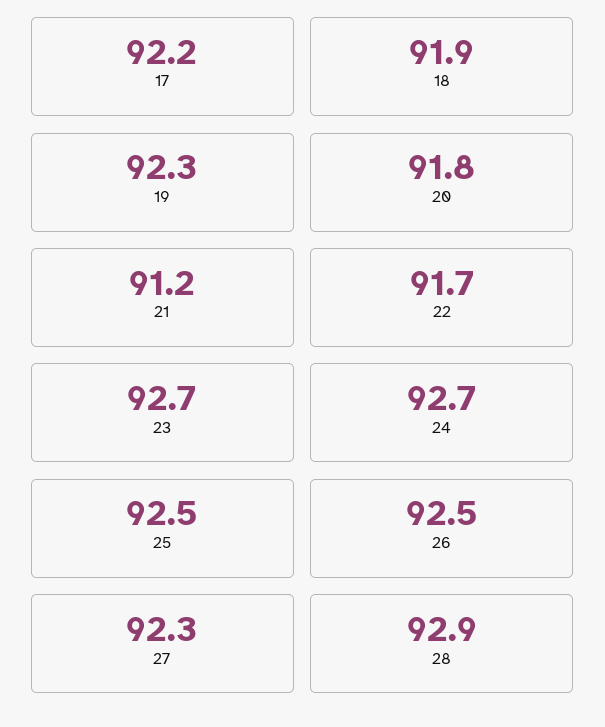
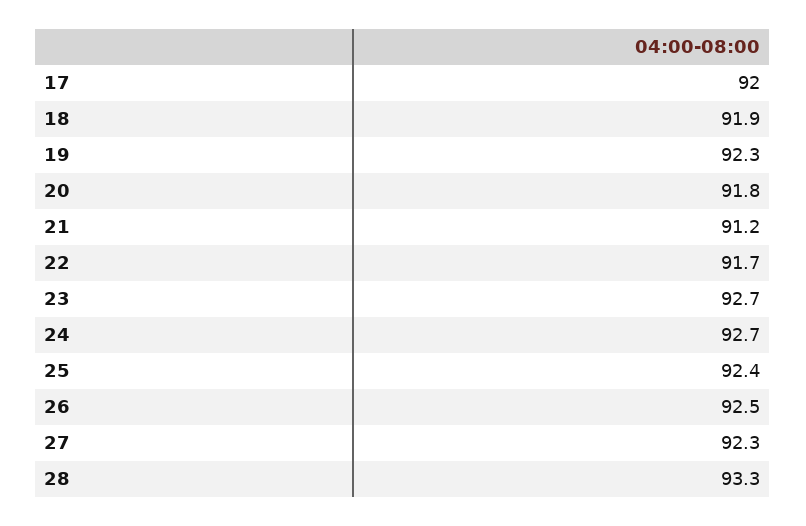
  {
-   "17": 92.2,
+   "17": 92,
    "18": 91.9,
    "19": 92.3,
    "20": 91.8,
    "21": 91.2,
    "22": 91.7,
    "23": 92.7,
    "24": 92.7,
-   "25": 92.5,
+   "25": 92.4,
    "26": 92.5,
    "27": 92.3,
-   "28": 92.9
+   "28": 93.3
  }

